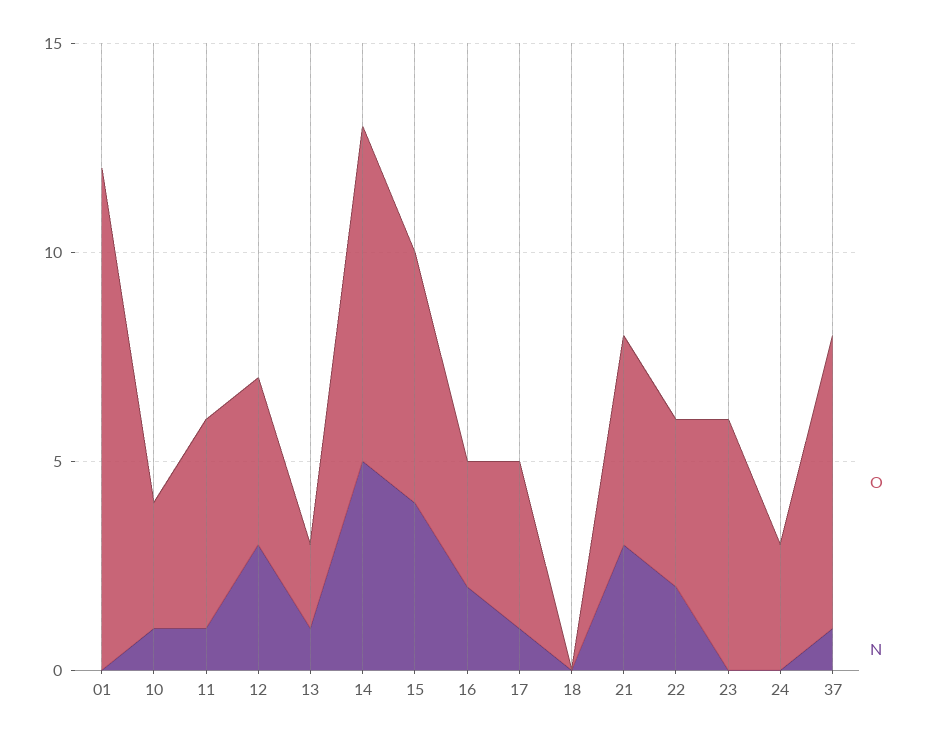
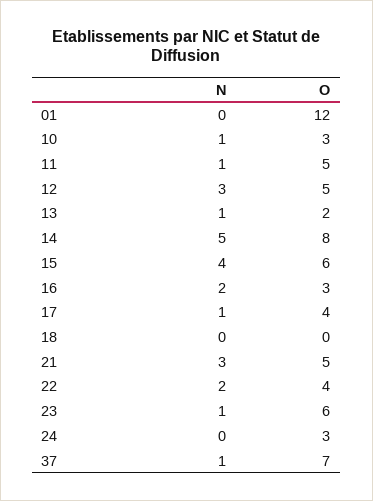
  {
    "O": {
      "01": 12,
      "10": 3,
      "11": 5,
-     "12": 4,
+     "12": 5,
      "13": 2,
      "14": 8,
      "15": 6,
      "16": 3,
      "17": 4,
      "18": 0,
      "21": 5,
      "22": 4,
      "23": 6,
      "24": 3,
      "37": 7
    },
    "N": {
      "01": 0,
      "10": 1,
      "11": 1,
      "12": 3,
      "13": 1,
      "14": 5,
      "15": 4,
      "16": 2,
      "17": 1,
      "18": 0,
      "21": 3,
      "22": 2,
-     "23": 0,
+     "23": 1,
      "24": 0,
      "37": 1
    }
  }

